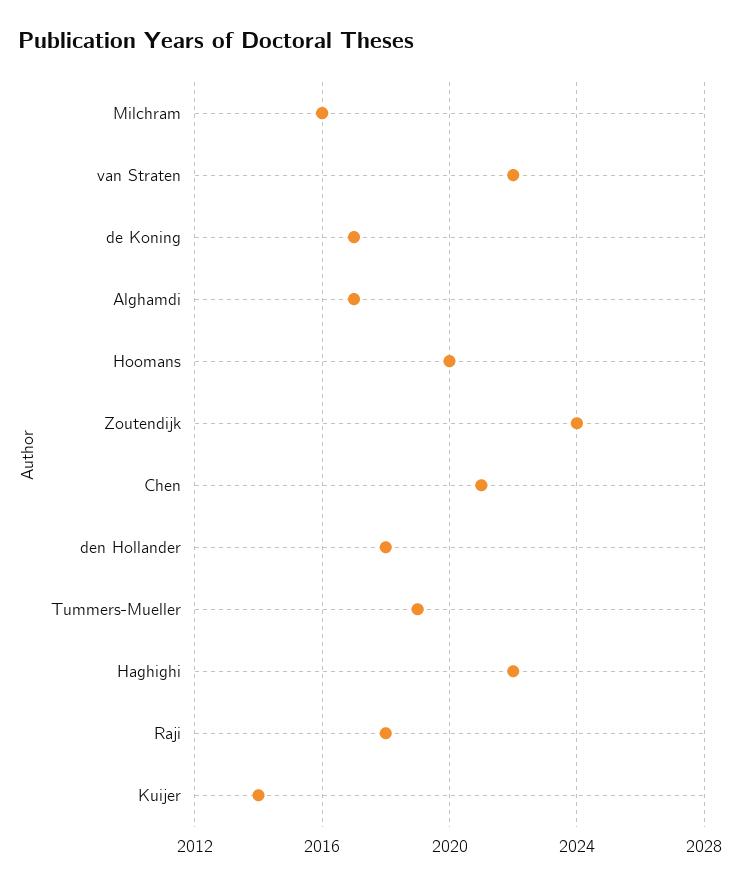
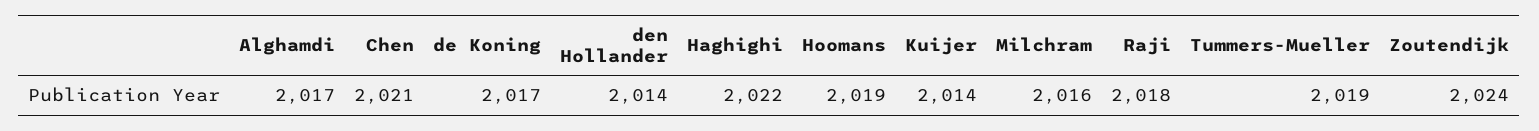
  {
    "Milchram": 2016,
-   "van Straten": 2022,
    "de Koning": 2017,
    "Alghamdi": 2017,
-   "Hoomans": 2020,
+   "Hoomans": 2019,
    "Zoutendijk": 2024,
    "Chen": 2021,
-   "den Hollander": 2018,
+   "den Hollander": 2014,
    "Tummers-Mueller": 2019,
    "Haghighi": 2022,
    "Raji": 2018,
    "Kuijer": 2014
  }

